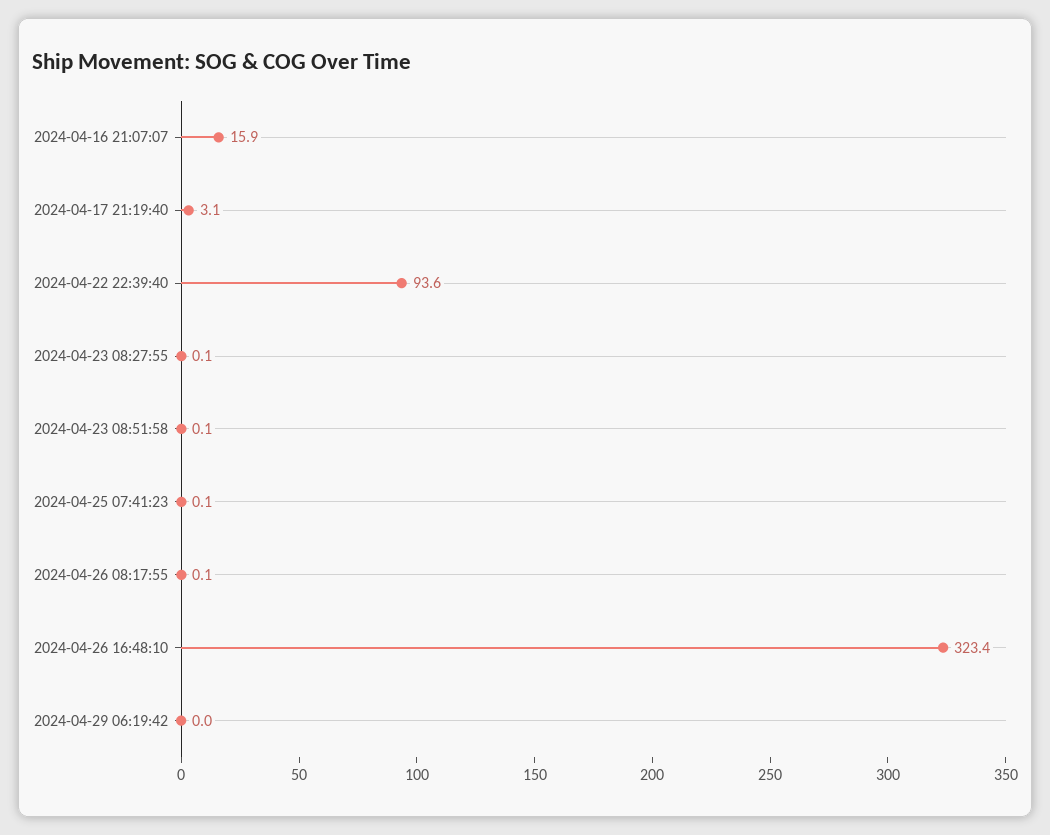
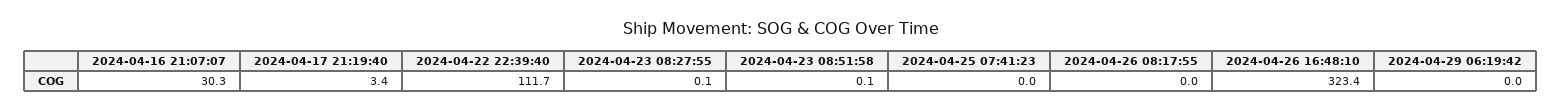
  {
-   "2024-04-16 21:07:07": 15.9,
+   "2024-04-16 21:07:07": 30.3,
-   "2024-04-17 21:19:40": 3.1,
+   "2024-04-17 21:19:40": 3.4,
-   "2024-04-22 22:39:40": 93.6,
+   "2024-04-22 22:39:40": 111.7,
    "2024-04-23 08:27:55": 0.1,
    "2024-04-23 08:51:58": 0.1,
-   "2024-04-25 07:41:23": 0.1,
+   "2024-04-25 07:41:23": 0,
-   "2024-04-26 08:17:55": 0.1,
+   "2024-04-26 08:17:55": 0,
    "2024-04-26 16:48:10": 323.4,
    "2024-04-29 06:19:42": 0
  }

